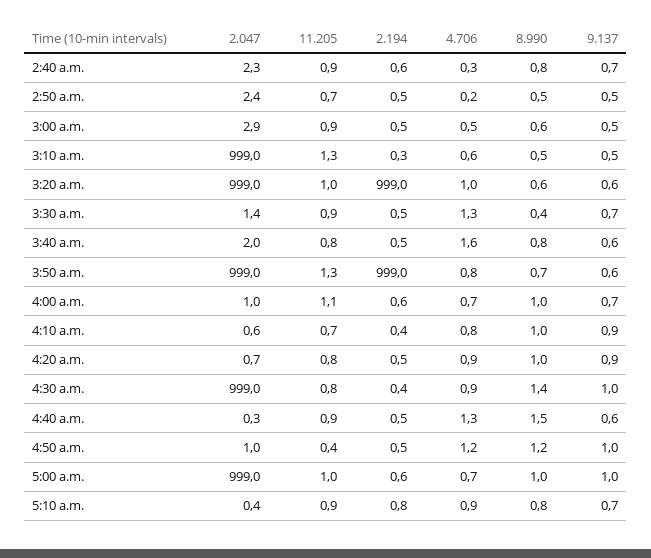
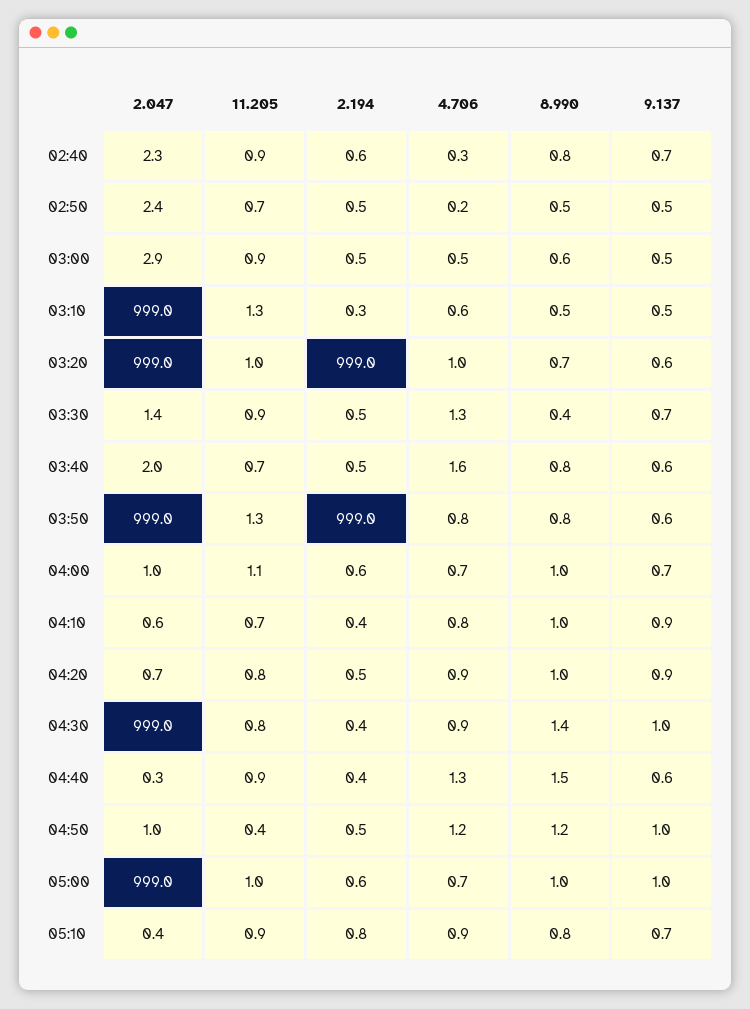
  {
    "2.047": {
      "2:40 a.m.": 2.3,
      "2:50 a.m.": 2.4,
      "3:00 a.m.": 2.9,
      "3:10 a.m.": 999,
      "3:20 a.m.": 999,
      "3:30 a.m.": 1.4,
      "3:40 a.m.": 2,
      "3:50 a.m.": 999,
      "4:00 a.m.": 1,
      "4:10 a.m.": 0.6,
      "4:20 a.m.": 0.7,
      "4:30 a.m.": 999,
      "4:40 a.m.": 0.3,
      "4:50 a.m.": 1,
      "5:00 a.m.": 999,
      "5:10 a.m.": 0.4
    },
    "11.205": {
      "2:40 a.m.": 0.9,
      "2:50 a.m.": 0.7,
      "3:00 a.m.": 0.9,
      "3:10 a.m.": 1.3,
      "3:20 a.m.": 1,
      "3:30 a.m.": 0.9,
-     "3:40 a.m.": 0.8,
+     "3:40 a.m.": 0.7,
      "3:50 a.m.": 1.3,
      "4:00 a.m.": 1.1,
      "4:10 a.m.": 0.7,
      "4:20 a.m.": 0.8,
      "4:30 a.m.": 0.8,
      "4:40 a.m.": 0.9,
      "4:50 a.m.": 0.4,
      "5:00 a.m.": 1,
      "5:10 a.m.": 0.9
    },
    "2.194": {
      "2:40 a.m.": 0.6,
      "2:50 a.m.": 0.5,
      "3:00 a.m.": 0.5,
      "3:10 a.m.": 0.3,
      "3:20 a.m.": 999,
      "3:30 a.m.": 0.5,
      "3:40 a.m.": 0.5,
      "3:50 a.m.": 999,
      "4:00 a.m.": 0.6,
      "4:10 a.m.": 0.4,
      "4:20 a.m.": 0.5,
      "4:30 a.m.": 0.4,
-     "4:40 a.m.": 0.5,
+     "4:40 a.m.": 0.4,
      "4:50 a.m.": 0.5,
      "5:00 a.m.": 0.6,
      "5:10 a.m.": 0.8
    },
    "4.706": {
      "2:40 a.m.": 0.3,
      "2:50 a.m.": 0.2,
      "3:00 a.m.": 0.5,
      "3:10 a.m.": 0.6,
      "3:20 a.m.": 1,
      "3:30 a.m.": 1.3,
      "3:40 a.m.": 1.6,
      "3:50 a.m.": 0.8,
      "4:00 a.m.": 0.7,
      "4:10 a.m.": 0.8,
      "4:20 a.m.": 0.9,
      "4:30 a.m.": 0.9,
      "4:40 a.m.": 1.3,
      "4:50 a.m.": 1.2,
      "5:00 a.m.": 0.7,
      "5:10 a.m.": 0.9
    },
    "8.990": {
      "2:40 a.m.": 0.8,
      "2:50 a.m.": 0.5,
      "3:00 a.m.": 0.6,
      "3:10 a.m.": 0.5,
-     "3:20 a.m.": 0.6,
+     "3:20 a.m.": 0.7,
      "3:30 a.m.": 0.4,
      "3:40 a.m.": 0.8,
-     "3:50 a.m.": 0.7,
+     "3:50 a.m.": 0.8,
      "4:00 a.m.": 1,
      "4:10 a.m.": 1,
      "4:20 a.m.": 1,
      "4:30 a.m.": 1.4,
      "4:40 a.m.": 1.5,
      "4:50 a.m.": 1.2,
      "5:00 a.m.": 1,
      "5:10 a.m.": 0.8
    },
    "9.137": {
      "2:40 a.m.": 0.7,
      "2:50 a.m.": 0.5,
      "3:00 a.m.": 0.5,
      "3:10 a.m.": 0.5,
      "3:20 a.m.": 0.6,
      "3:30 a.m.": 0.7,
      "3:40 a.m.": 0.6,
      "3:50 a.m.": 0.6,
      "4:00 a.m.": 0.7,
      "4:10 a.m.": 0.9,
      "4:20 a.m.": 0.9,
      "4:30 a.m.": 1,
      "4:40 a.m.": 0.6,
      "4:50 a.m.": 1,
      "5:00 a.m.": 1,
      "5:10 a.m.": 0.7
    }
  }

